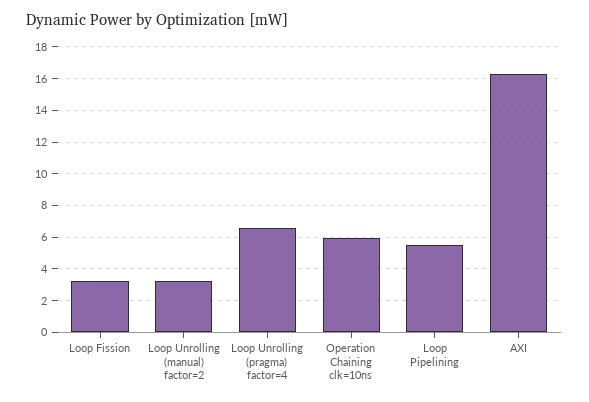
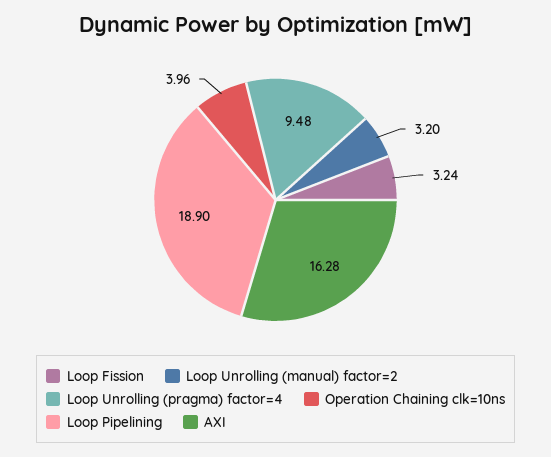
  {
    "Loop Fission": 3.24,
    "Loop Unrolling (manual) factor=2": 3.2,
-   "Loop Unrolling (pragma) factor=4": 6.5,
+   "Loop Unrolling (pragma) factor=4": 9.48,
-   "Operation Chaining clk=10ns": 6,
+   "Operation Chaining clk=10ns": 3.96,
-   "Loop Pipelining": 5.5,
+   "Loop Pipelining": 18.9,
    "AXI": 16.28
  }

